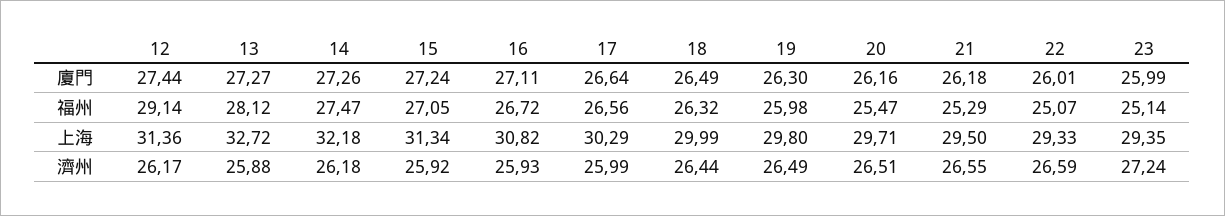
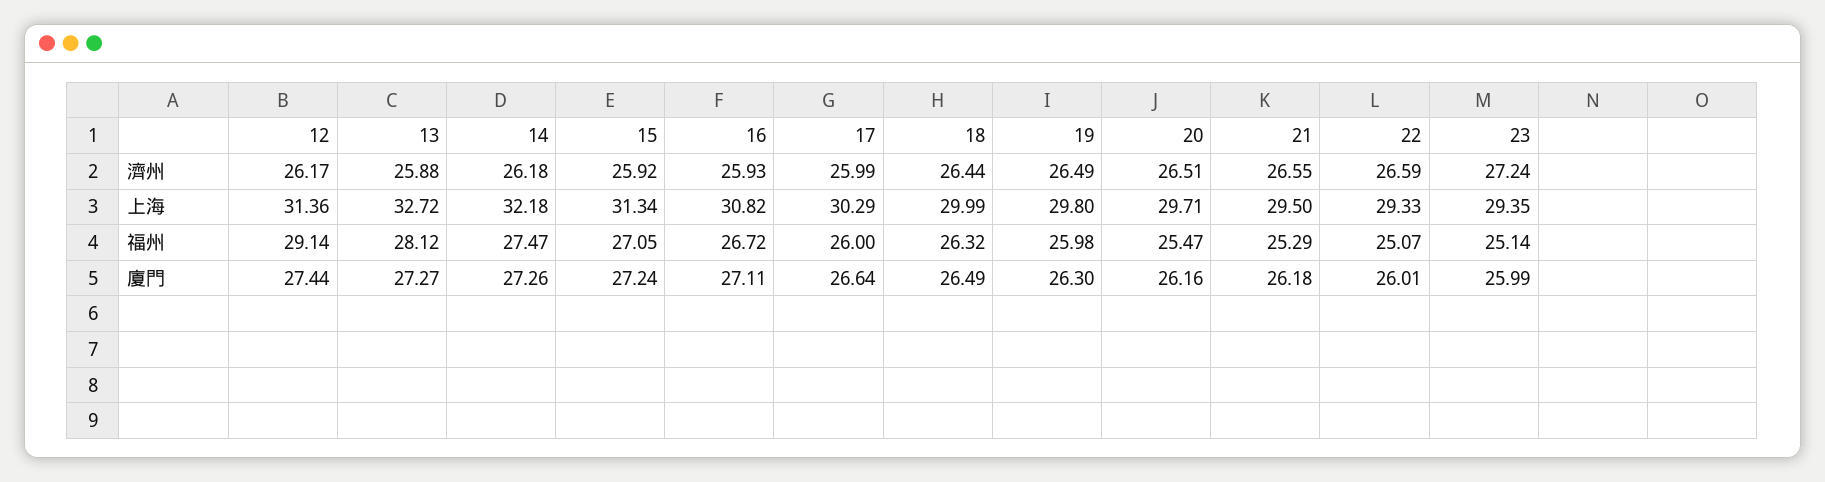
  {
    "12": {
      "廈門": 27.44,
      "福州": 29.14,
      "上海": 31.36,
      "濟州": 26.17
    },
    "13": {
      "廈門": 27.27,
      "福州": 28.12,
      "上海": 32.72,
      "濟州": 25.88
    },
    "14": {
      "廈門": 27.26,
      "福州": 27.47,
      "上海": 32.18,
      "濟州": 26.18
    },
    "15": {
      "廈門": 27.24,
      "福州": 27.05,
      "上海": 31.34,
      "濟州": 25.92
    },
    "16": {
      "廈門": 27.11,
      "福州": 26.72,
      "上海": 30.82,
      "濟州": 25.93
    },
    "17": {
      "廈門": 26.64,
-     "福州": 26.56,
+     "福州": 26,
      "上海": 30.29,
      "濟州": 25.99
    },
    "18": {
      "廈門": 26.49,
      "福州": 26.32,
      "上海": 29.99,
      "濟州": 26.44
    },
    "19": {
      "廈門": 26.3,
      "福州": 25.98,
      "上海": 29.8,
      "濟州": 26.49
    },
    "20": {
      "廈門": 26.16,
      "福州": 25.47,
      "上海": 29.71,
      "濟州": 26.51
    },
    "21": {
      "廈門": 26.18,
      "福州": 25.29,
      "上海": 29.5,
      "濟州": 26.55
    },
    "22": {
      "廈門": 26.01,
      "福州": 25.07,
      "上海": 29.33,
      "濟州": 26.59
    },
    "23": {
      "廈門": 25.99,
      "福州": 25.14,
      "上海": 29.35,
      "濟州": 27.24
    }
  }

